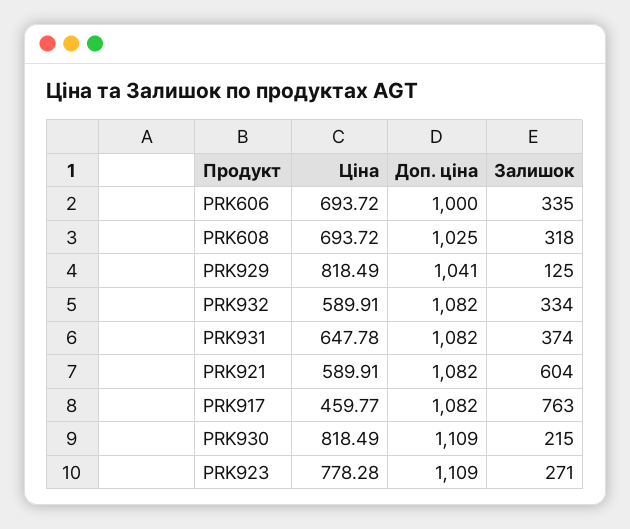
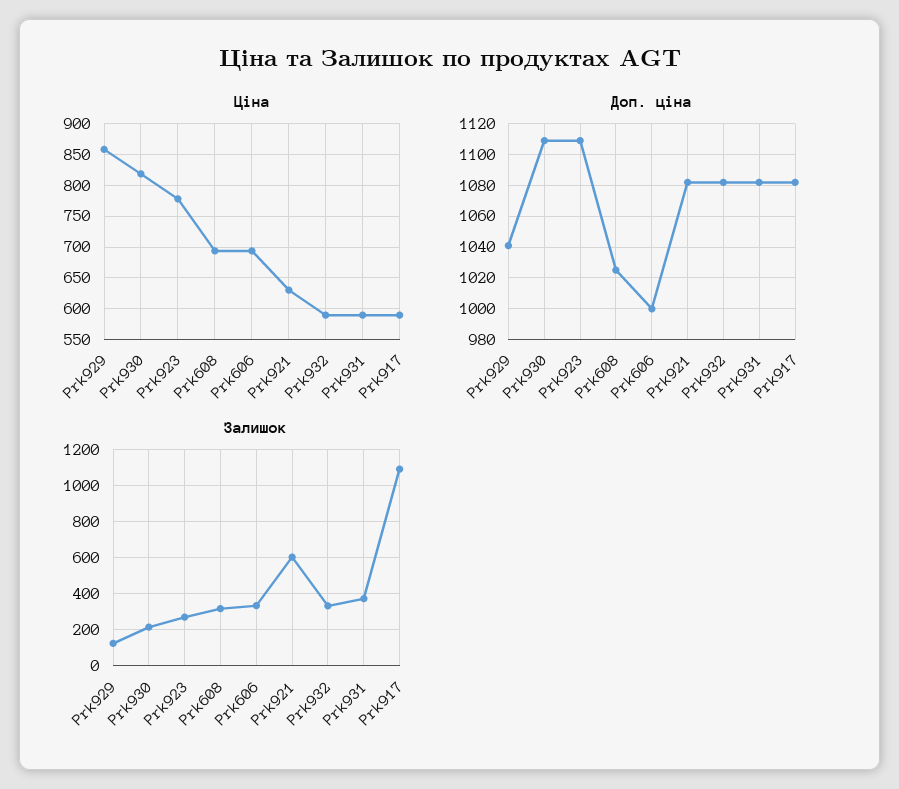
  {
    "Ціна": {
      "PRK606": 693.72,
      "PRK608": 693.72,
-     "PRK929": 818.49,
+     "PRK929": 860,
      "PRK932": 589.91,
-     "PRK931": 647.78,
+     "PRK931": 590,
-     "PRK921": 589.91,
+     "PRK921": 630,
-     "PRK917": 459.77,
+     "PRK917": 590,
      "PRK930": 818.49,
      "PRK923": 778.28
    },
    "Доп. ціна": {
      "PRK606": 1000,
      "PRK608": 1025,
      "PRK929": 1041,
      "PRK932": 1082,
      "PRK931": 1082,
      "PRK921": 1082,
      "PRK917": 1082,
      "PRK930": 1109,
      "PRK923": 1109
    },
    "Залишок": {
      "PRK606": 335,
      "PRK608": 318,
      "PRK929": 125,
      "PRK932": 334,
      "PRK931": 374,
      "PRK921": 604,
-     "PRK917": 763,
+     "PRK917": 1100,
      "PRK930": 215,
      "PRK923": 271
    }
  }

